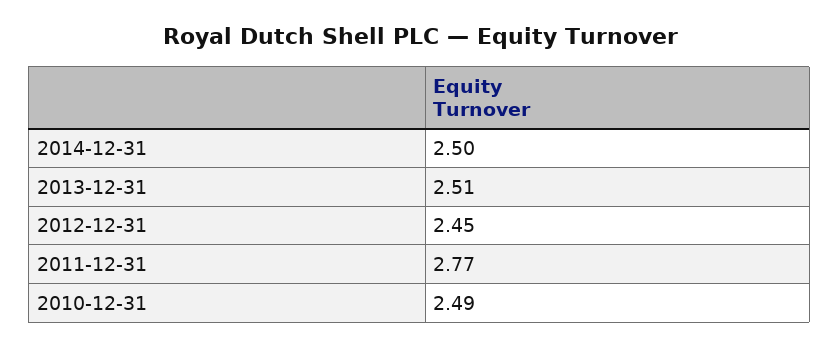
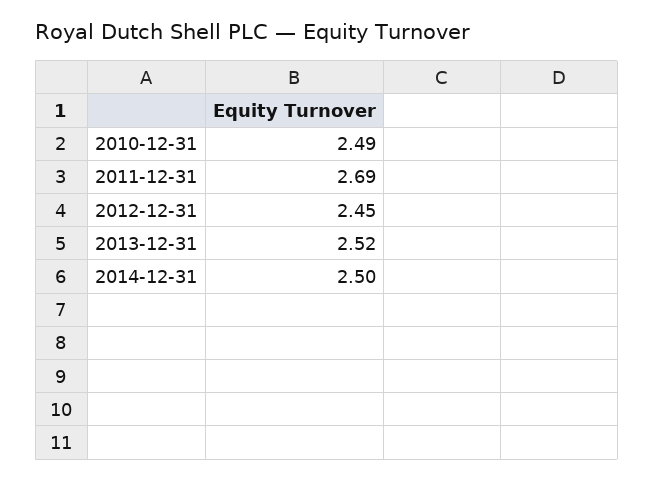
  {
    "2014-12-31": 2.5,
-   "2013-12-31": 2.51,
+   "2013-12-31": 2.52,
    "2012-12-31": 2.45,
-   "2011-12-31": 2.77,
+   "2011-12-31": 2.69,
    "2010-12-31": 2.49
  }

